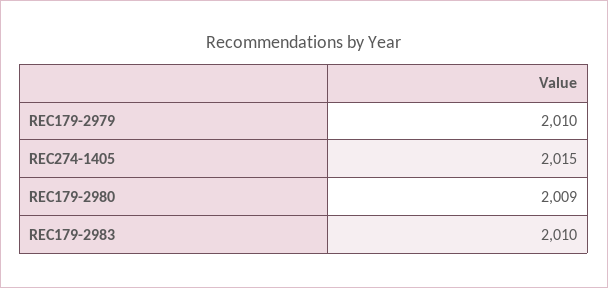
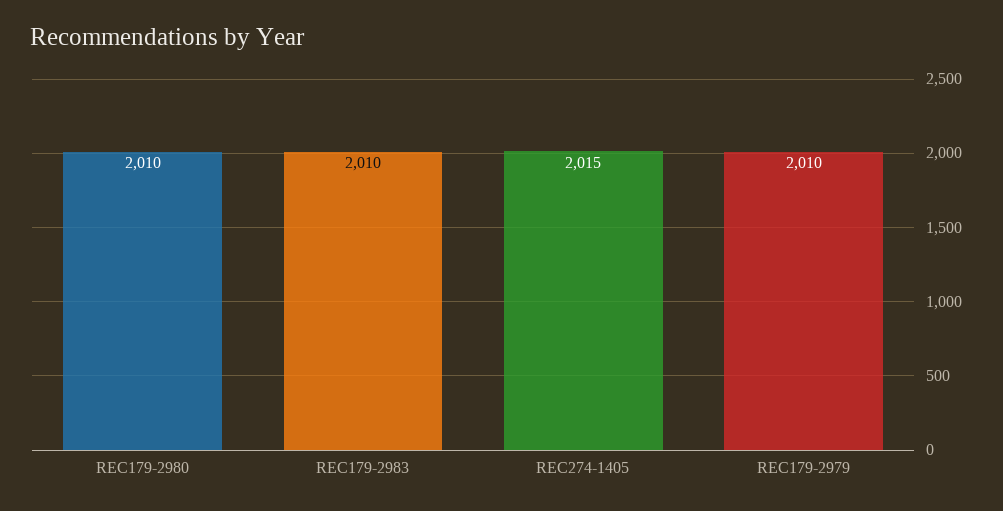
  {
    "REC179-2979": 2010,
    "REC274-1405": 2015,
-   "REC179-2980": 2009,
+   "REC179-2980": 2010,
    "REC179-2983": 2010
  }

